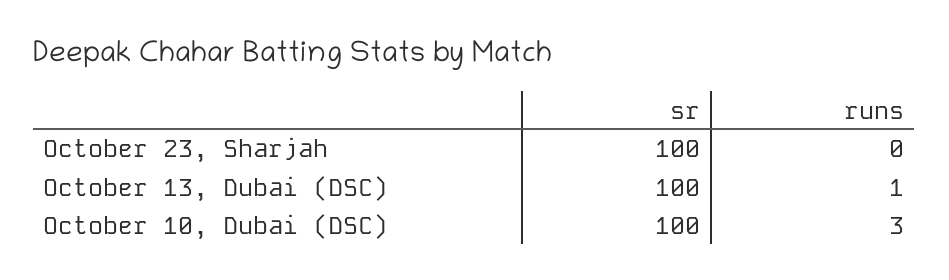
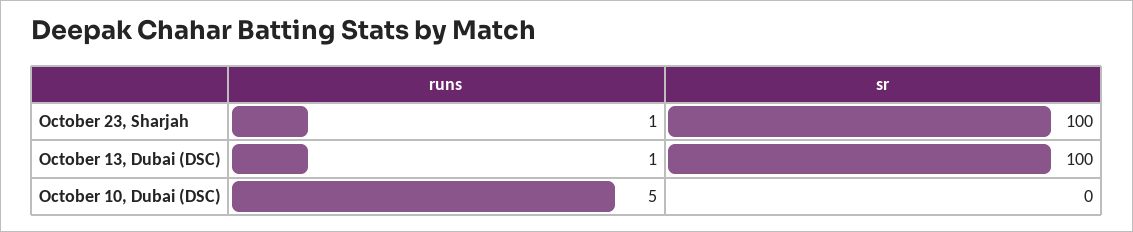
  {
    "sr": {
      "October 23, Sharjah": 100,
      "October 13, Dubai (DSC)": 100,
-     "October 10, Dubai (DSC)": 100
+     "October 10, Dubai (DSC)": 0
    },
    "runs": {
-     "October 23, Sharjah": 0,
+     "October 23, Sharjah": 1,
      "October 13, Dubai (DSC)": 1,
-     "October 10, Dubai (DSC)": 3
+     "October 10, Dubai (DSC)": 5
    }
  }

